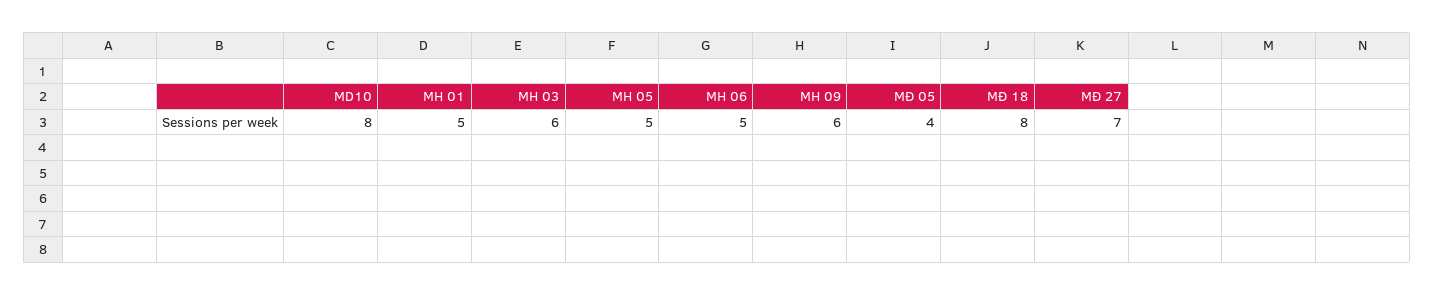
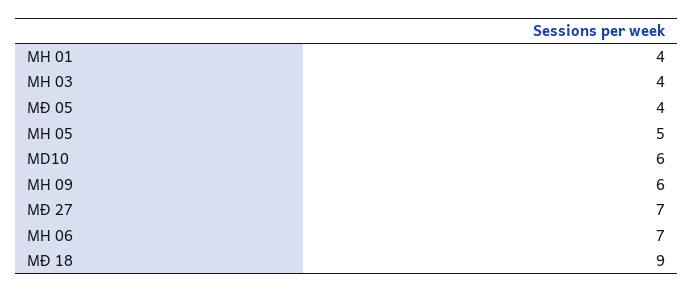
  {
-   "MD10": 8,
+   "MD10": 6,
-   "MH 01": 5,
+   "MH 01": 4,
-   "MH 03": 6,
+   "MH 03": 4,
    "MH 05": 5,
-   "MH 06": 5,
+   "MH 06": 7,
    "MH 09": 6,
    "MĐ 05": 4,
-   "MĐ 18": 8,
+   "MĐ 18": 9,
    "MĐ 27": 7
  }

